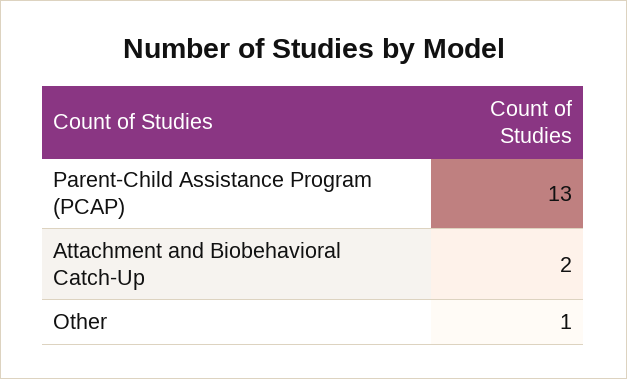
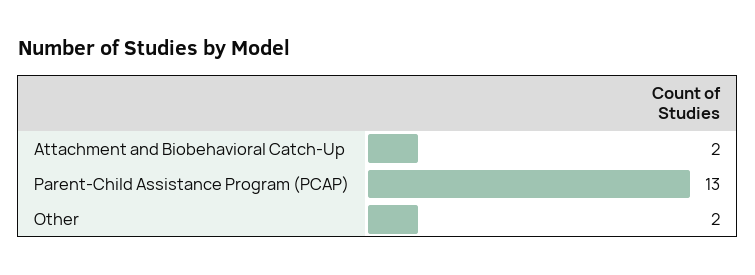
  {
    "Parent-Child Assistance Program (PCAP)": 13,
    "Attachment and Biobehavioral Catch-Up": 2,
-   "Other": 1
+   "Other": 2
  }

